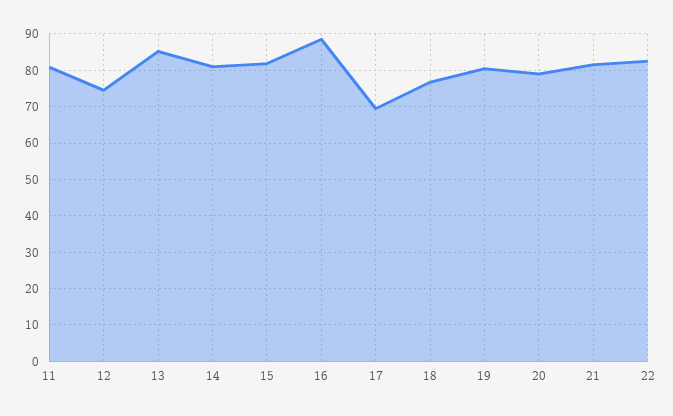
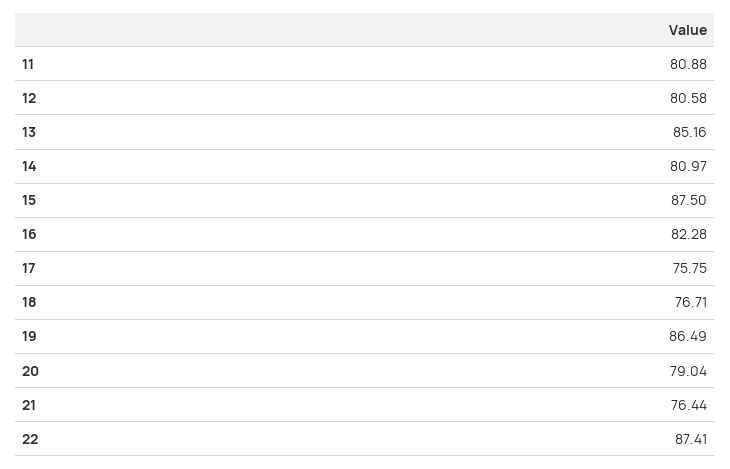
  {
    "11": 80.88,
-   "12": 74,
+   "12": 80.58,
    "13": 85.16,
    "14": 80.97,
-   "15": 82,
+   "15": 87.5,
-   "16": 88,
+   "16": 82.28,
-   "17": 70,
+   "17": 75.75,
    "18": 76.71,
-   "19": 80,
+   "19": 86.49,
    "20": 79.04,
-   "21": 82,
+   "21": 76.44,
-   "22": 82
+   "22": 87.41
  }

